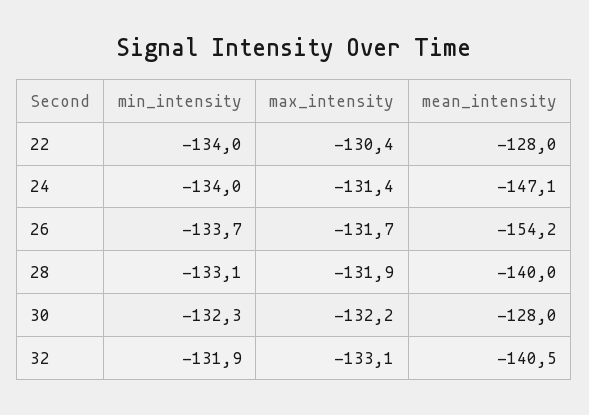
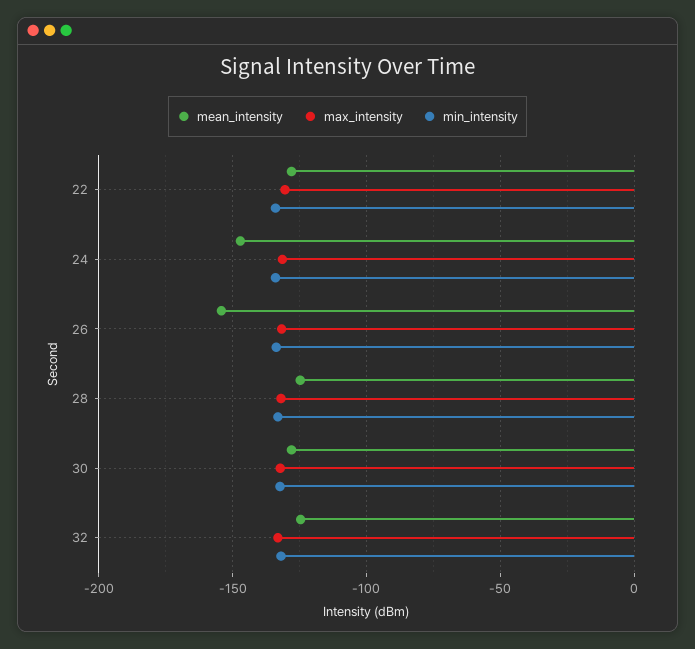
  {
    "min_intensity": {
      "22": -134,
      "24": -134,
      "26": -133.7,
      "28": -133.1,
      "30": -132.3,
      "32": -131.9
    },
    "max_intensity": {
      "22": -130.4,
      "24": -131.4,
      "26": -131.7,
      "28": -131.9,
      "30": -132.2,
      "32": -133.1
    },
    "mean_intensity": {
      "22": -128,
      "24": -147.1,
      "26": -154.2,
-     "28": -140,
+     "28": -125,
      "30": -128,
-     "32": -140.5
+     "32": -125
    }
  }

